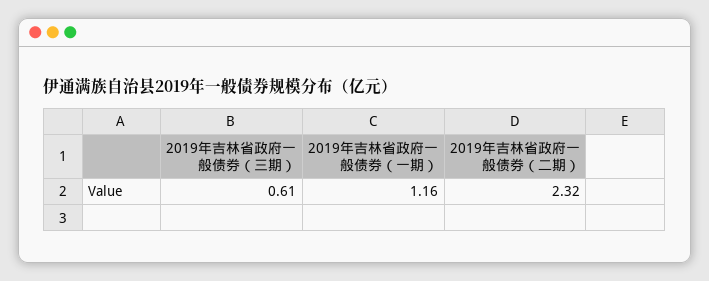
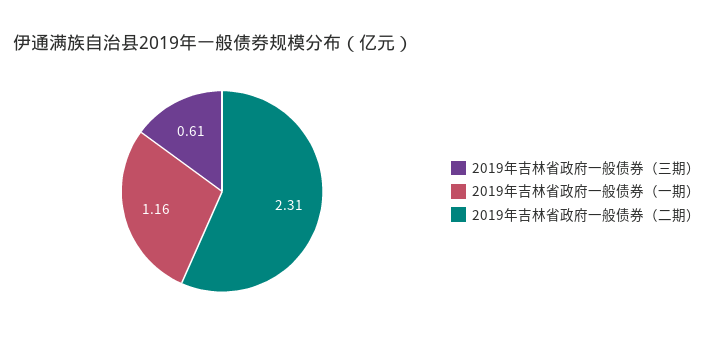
  {
    "2019年吉林省政府一般债券（三期）": 0.61,
    "2019年吉林省政府一般债券（一期）": 1.16,
-   "2019年吉林省政府一般债券（二期）": 2.32
+   "2019年吉林省政府一般债券（二期）": 2.31
  }

